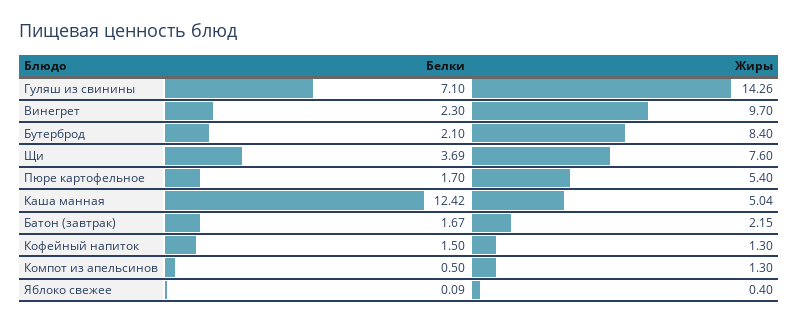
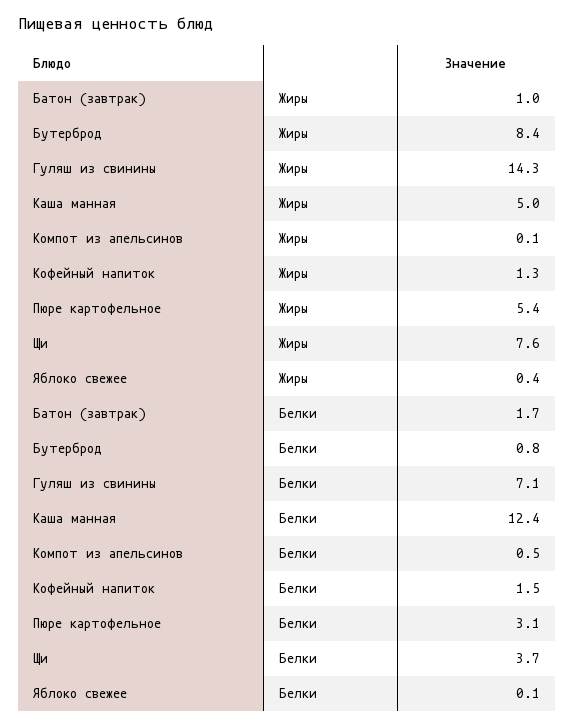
  {
    "Белки": {
      "Гуляш из свинины": 7.1,
-     "Винегрет": 2.3,
-     "Бутерброд": 2.1,
+     "Бутерброд": 0.8,
      "Щи": 3.69,
-     "Пюре картофельное": 1.7,
+     "Пюре картофельное": 3.1,
      "Каша манная": 12.42,
      "Батон (завтрак)": 1.67,
      "Кофейный напиток": 1.5,
      "Компот из апельсинов": 0.5,
      "Яблоко свежее": 0.09
    },
    "Жиры": {
      "Гуляш из свинины": 14.26,
-     "Винегрет": 9.7,
      "Бутерброд": 8.4,
      "Щи": 7.6,
      "Пюре картофельное": 5.4,
      "Каша манная": 5.04,
-     "Батон (завтрак)": 2.15,
+     "Батон (завтрак)": 1,
      "Кофейный напиток": 1.3,
-     "Компот из апельсинов": 1.3,
+     "Компот из апельсинов": 0.1,
      "Яблоко свежее": 0.4
    }
  }

